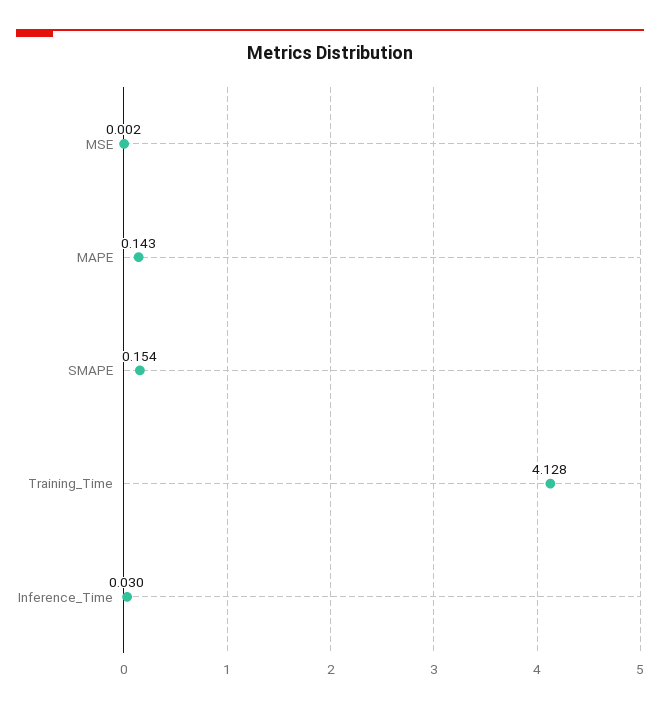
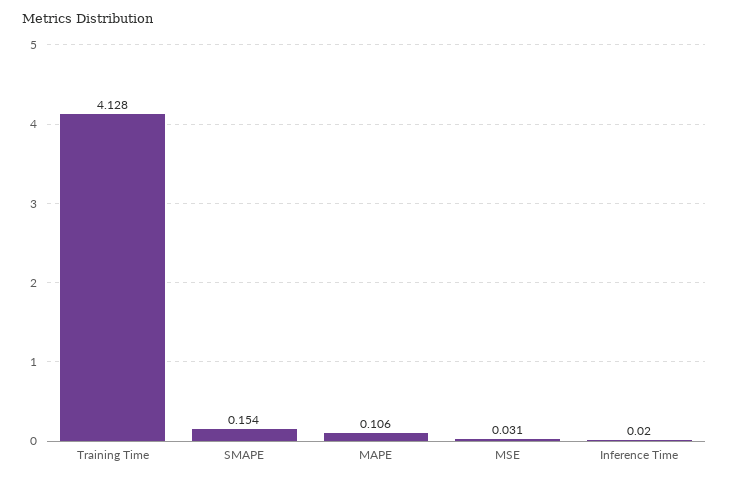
  {
-   "MSE": 0.002,
+   "MSE": 0.031,
-   "MAPE": 0.143,
+   "MAPE": 0.106,
    "SMAPE": 0.154,
    "Training_Time": 4.128,
-   "Inference_Time": 0.03
+   "Inference_Time": 0.02
  }

